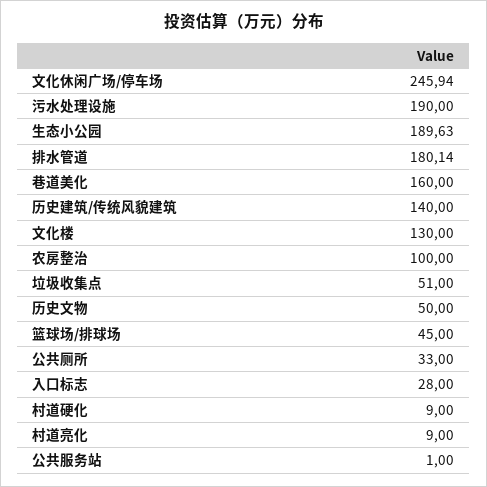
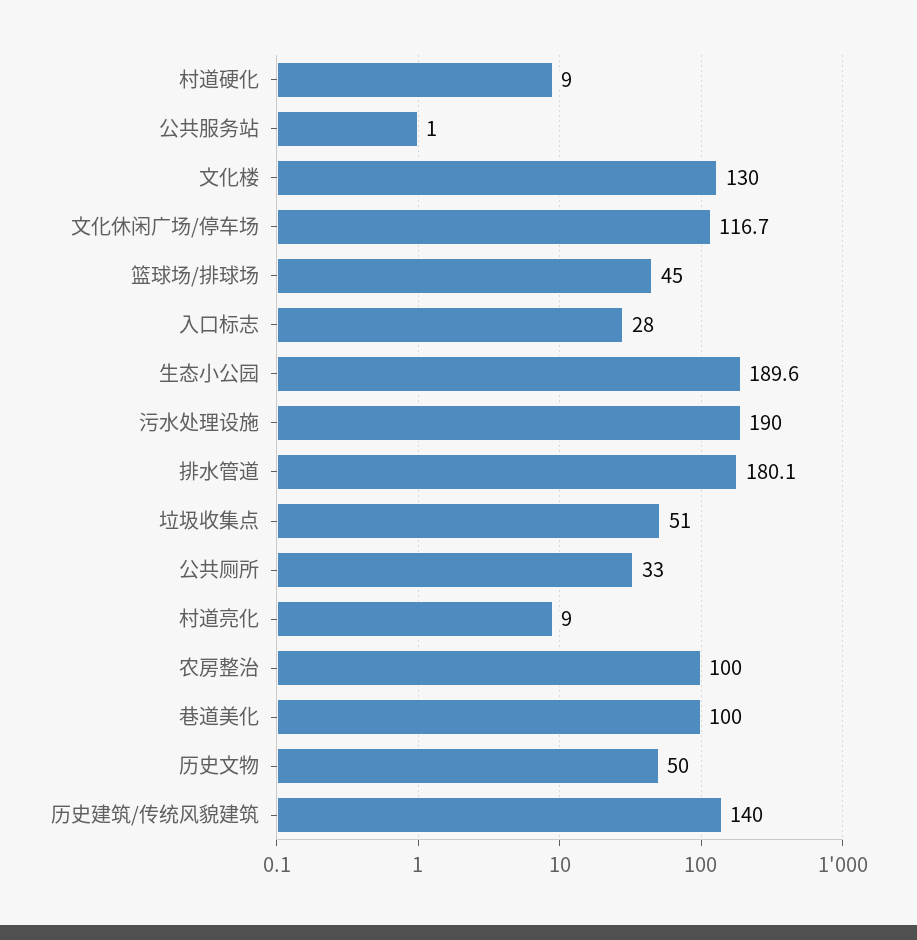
  {
-   "文化休闲广场/停车场": 245.94,
+   "文化休闲广场/停车场": 116.7,
    "污水处理设施": 190,
    "生态小公园": 189.63,
    "排水管道": 180.14,
-   "巷道美化": 160,
+   "巷道美化": 100,
    "历史建筑/传统风貌建筑": 140,
    "文化楼": 130,
    "农房整治": 100,
    "垃圾收集点": 51,
    "历史文物": 50,
    "篮球场/排球场": 45,
    "公共厕所": 33,
    "入口标志": 28,
    "村道硬化": 9,
    "村道亮化": 9,
    "公共服务站": 1
  }

